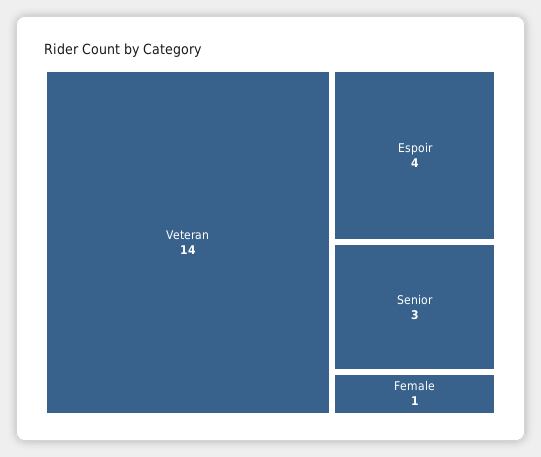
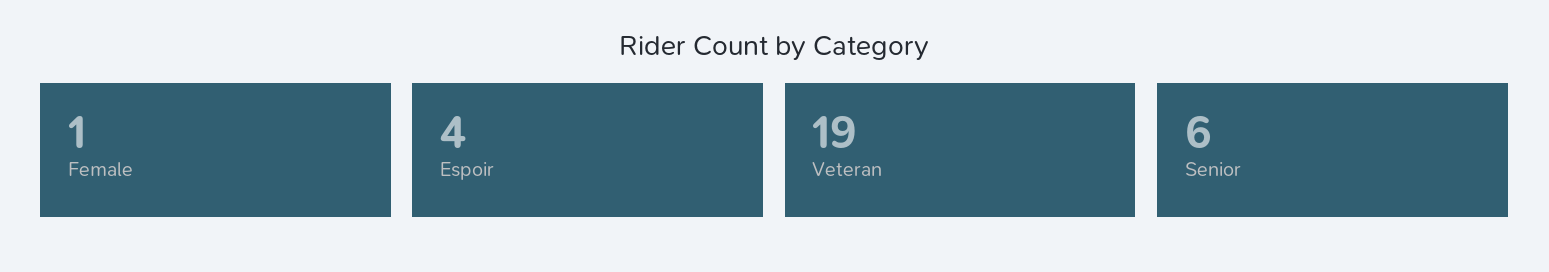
  {
-   "Veteran": 14,
+   "Veteran": 19,
    "Espoir": 4,
-   "Senior": 3,
+   "Senior": 6,
    "Female": 1
  }

